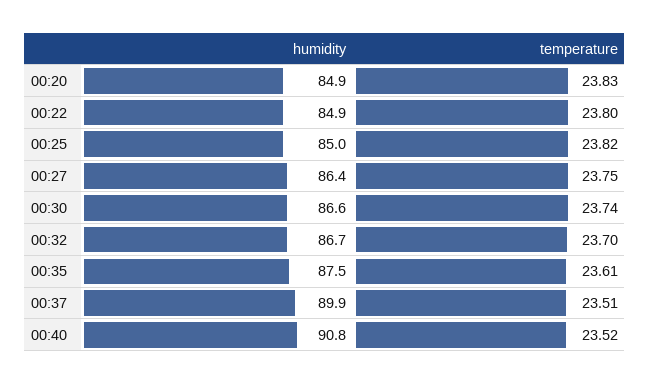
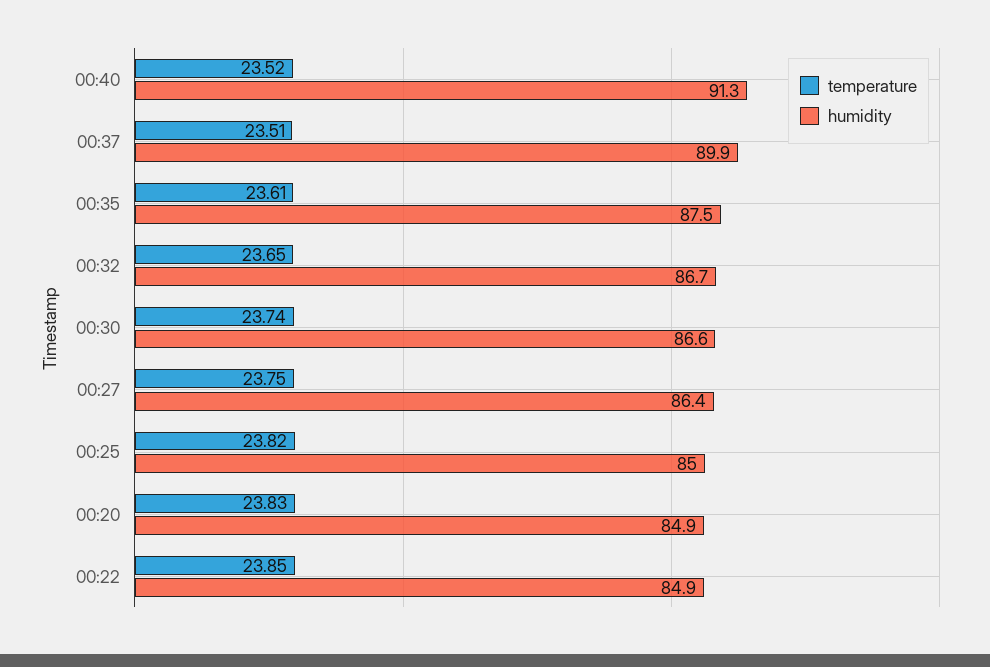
  {
    "humidity": {
      "00:20": 84.9,
      "00:22": 84.9,
      "00:25": 85,
      "00:27": 86.4,
      "00:30": 86.6,
      "00:32": 86.7,
      "00:35": 87.5,
      "00:37": 89.9,
-     "00:40": 90.8
+     "00:40": 91.3
    },
    "temperature": {
      "00:20": 23.83,
-     "00:22": 23.8,
+     "00:22": 23.85,
      "00:25": 23.82,
      "00:27": 23.75,
      "00:30": 23.74,
-     "00:32": 23.7,
+     "00:32": 23.65,
      "00:35": 23.61,
      "00:37": 23.51,
      "00:40": 23.52
    }
  }

